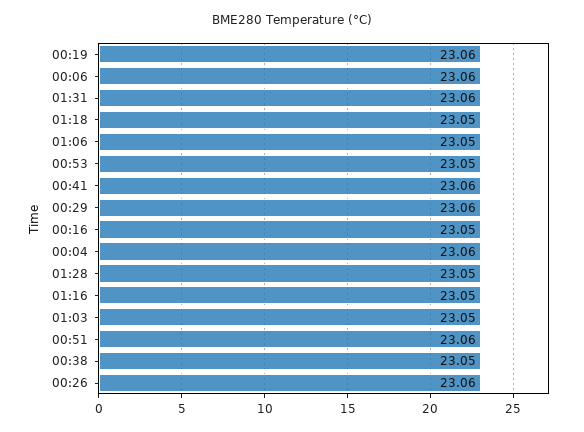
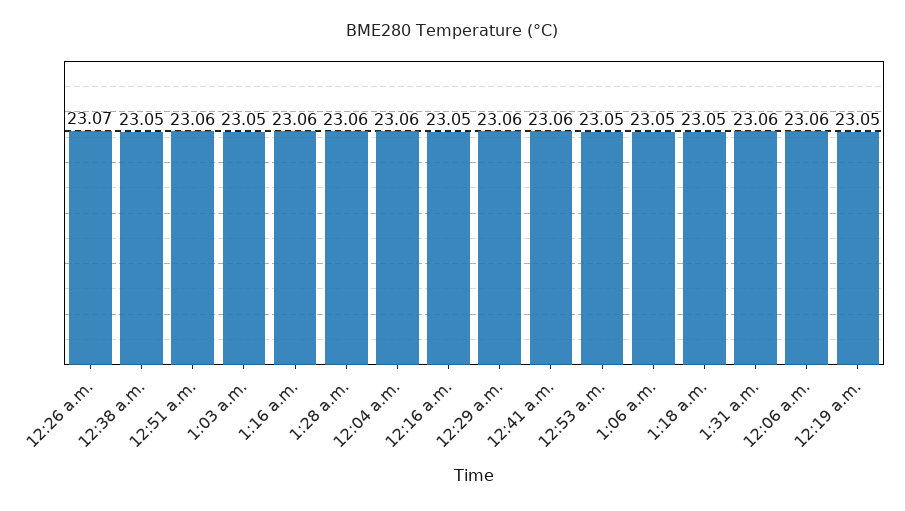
  {
-   "00:19": 23.06,
+   "00:19": 23.05,
    "00:06": 23.06,
    "01:31": 23.06,
    "01:18": 23.05,
    "01:06": 23.05,
    "00:53": 23.05,
    "00:41": 23.06,
    "00:29": 23.06,
    "00:16": 23.05,
    "00:04": 23.06,
-   "01:28": 23.05,
+   "01:28": 23.06,
-   "01:16": 23.05,
+   "01:16": 23.06,
    "01:03": 23.05,
    "00:51": 23.06,
    "00:38": 23.05,
-   "00:26": 23.06
+   "00:26": 23.07
  }

